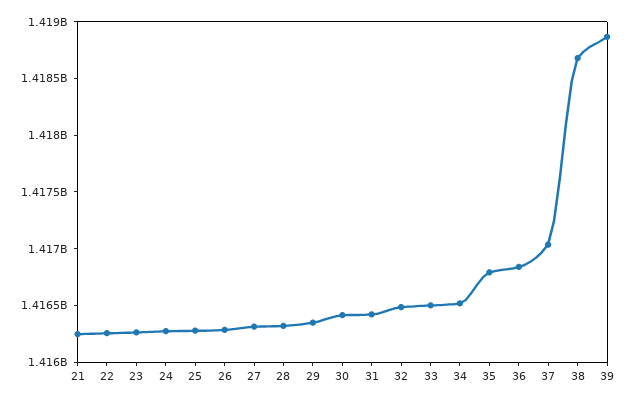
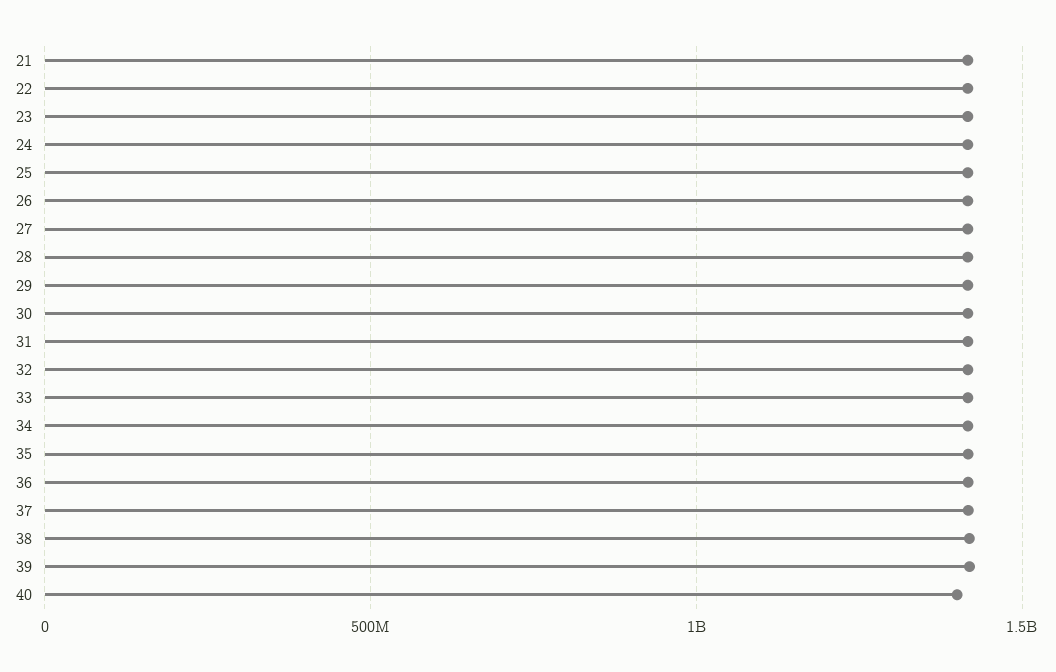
  {
    "21": 1416200000,
    "22": 1416300000,
    "23": 1416300000,
    "24": 1416300000,
    "25": 1416300000,
    "26": 1416300000,
    "27": 1416300000,
    "28": 1416300000,
    "29": 1416300000,
    "30": 1416400000,
    "31": 1416400000,
    "32": 1416500000,
    "33": 1416500000,
    "34": 1416500000,
    "35": 1416800000,
    "36": 1416800000,
    "37": 1417000000,
    "38": 1418700000,
-   "39": 1418900000
+   "39": 1418900000,
+   "40": 1400000000
  }

